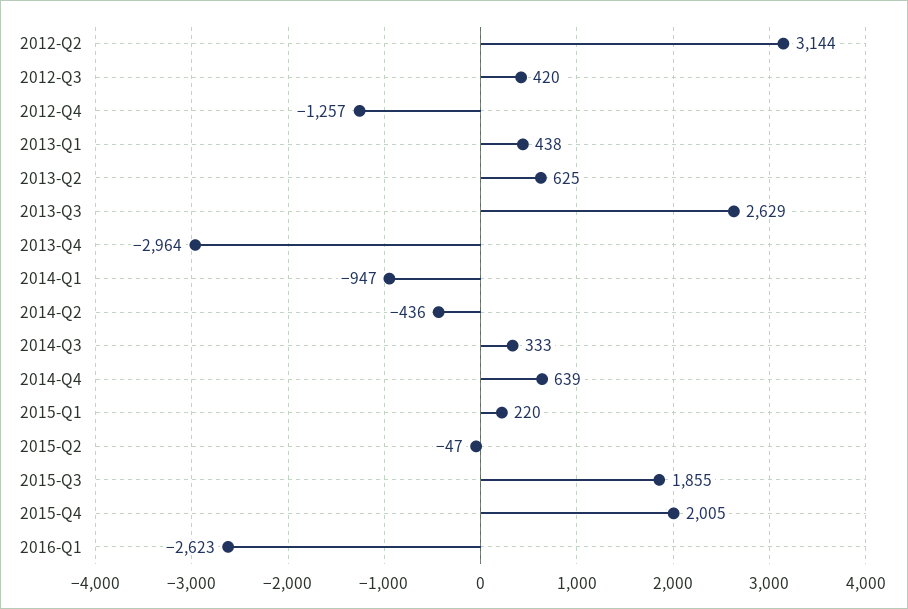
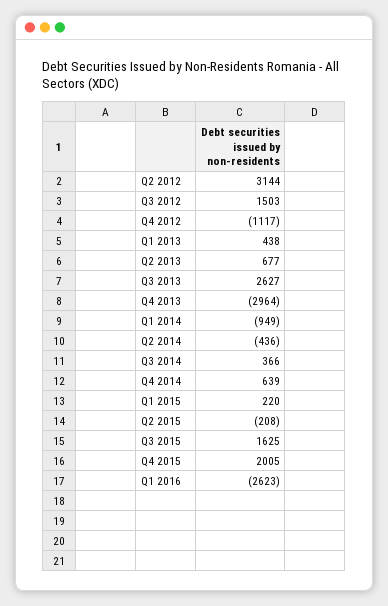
  {
    "2012-Q2": 3144,
-   "2012-Q3": 420,
+   "2012-Q3": 1503,
-   "2012-Q4": -1257,
+   "2012-Q4": -1117,
    "2013-Q1": 438,
-   "2013-Q2": 625,
+   "2013-Q2": 677,
-   "2013-Q3": 2629,
+   "2013-Q3": 2627,
    "2013-Q4": -2964,
-   "2014-Q1": -947,
+   "2014-Q1": -949,
    "2014-Q2": -436,
-   "2014-Q3": 333,
+   "2014-Q3": 366,
    "2014-Q4": 639,
    "2015-Q1": 220,
-   "2015-Q2": -47,
+   "2015-Q2": -208,
-   "2015-Q3": 1855,
+   "2015-Q3": 1625,
    "2015-Q4": 2005,
    "2016-Q1": -2623
  }

